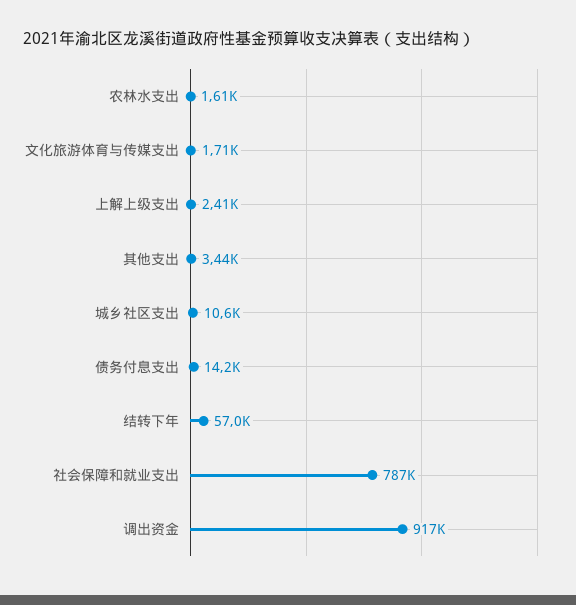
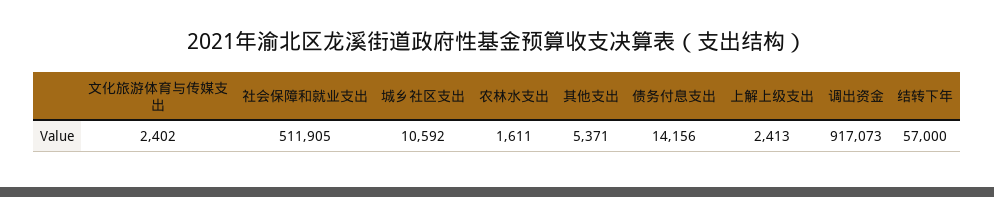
  {
    "农林水支出": 1611,
-   "文化旅游体育与传媒支出": 1710,
+   "文化旅游体育与传媒支出": 2402,
    "上解上级支出": 2413,
-   "其他支出": 3440,
+   "其他支出": 5371,
    "城乡社区支出": 10592,
    "债务付息支出": 14156,
    "结转下年": 57000,
-   "社会保障和就业支出": 787000,
+   "社会保障和就业支出": 511905,
    "调出资金": 917073
  }

